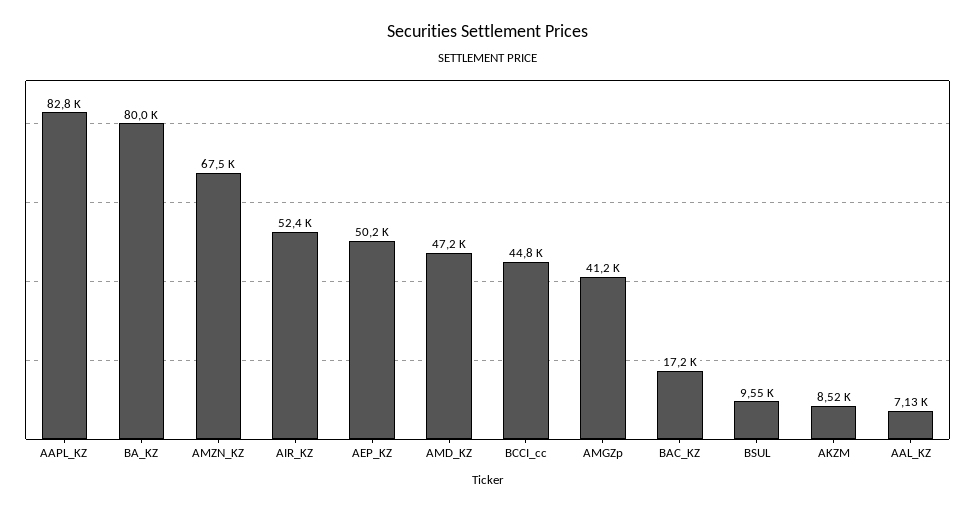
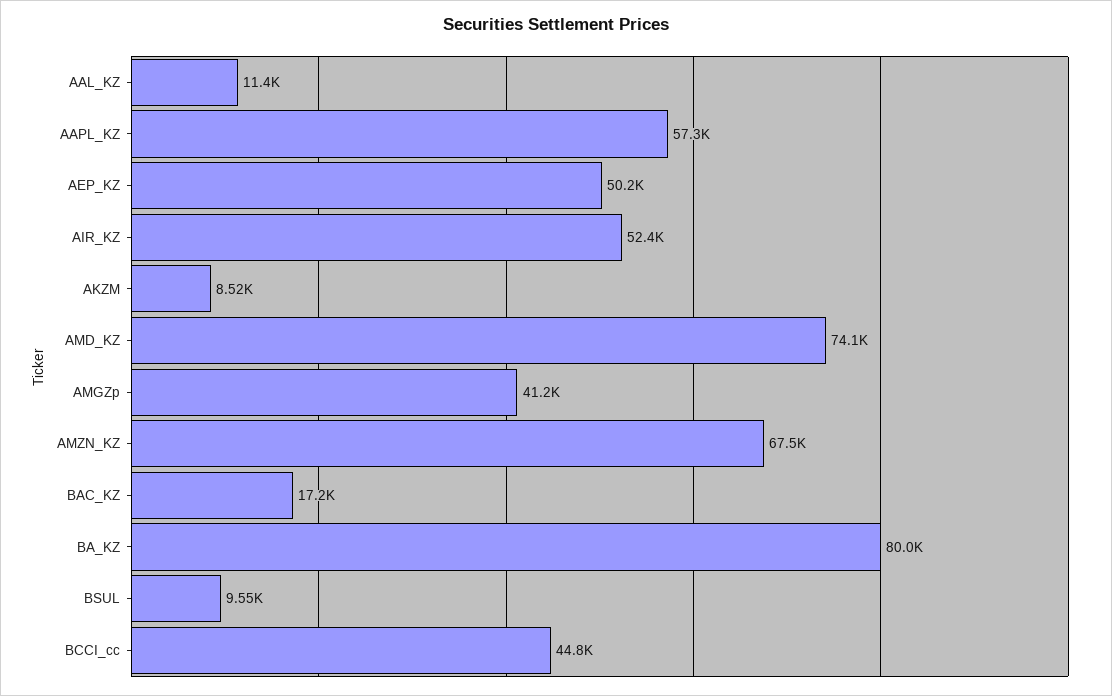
  {
-   "AAPL_KZ": 82800,
+   "AAPL_KZ": 57300,
    "BA_KZ": 80000,
    "AMZN_KZ": 67500,
    "AIR_KZ": 52400,
    "AEP_KZ": 50200,
-   "AMD_KZ": 47200,
+   "AMD_KZ": 74100,
    "BCCI_cc": 44800,
    "AMGZp": 41200,
    "BAC_KZ": 17200,
    "BSUL": 9550,
    "AKZM": 8520,
-   "AAL_KZ": 7130
+   "AAL_KZ": 11400
  }

